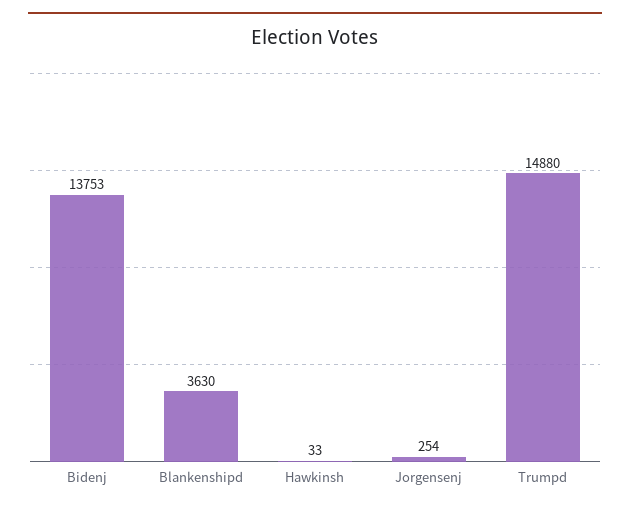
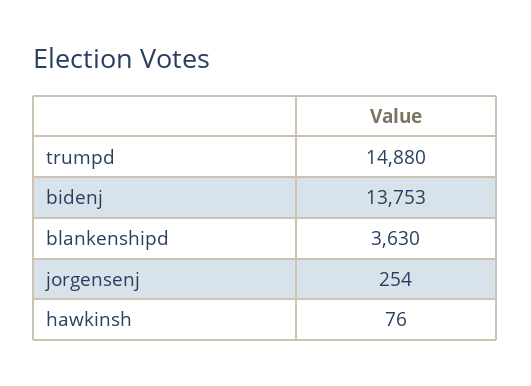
  {
    "Bidenj": 13753,
    "Blankenshipd": 3630,
-   "Hawkinsh": 33,
+   "Hawkinsh": 76,
    "Jorgensenj": 254,
    "Trumpd": 14880
  }

